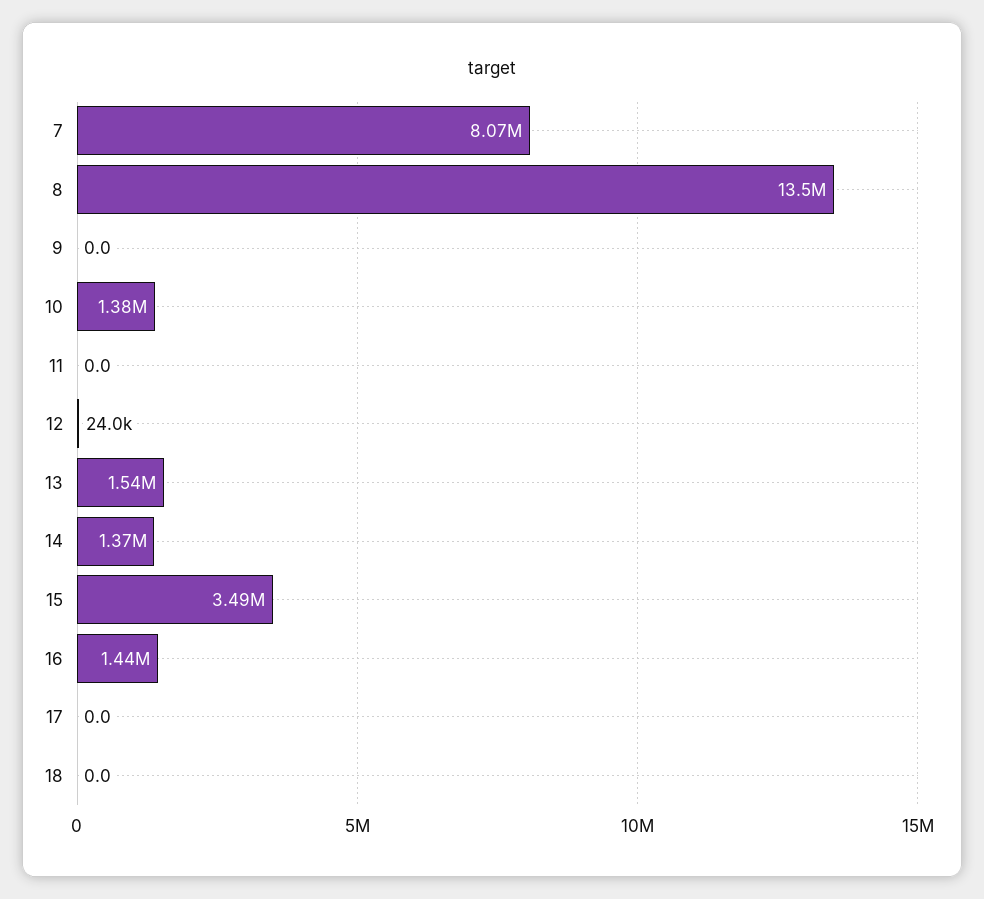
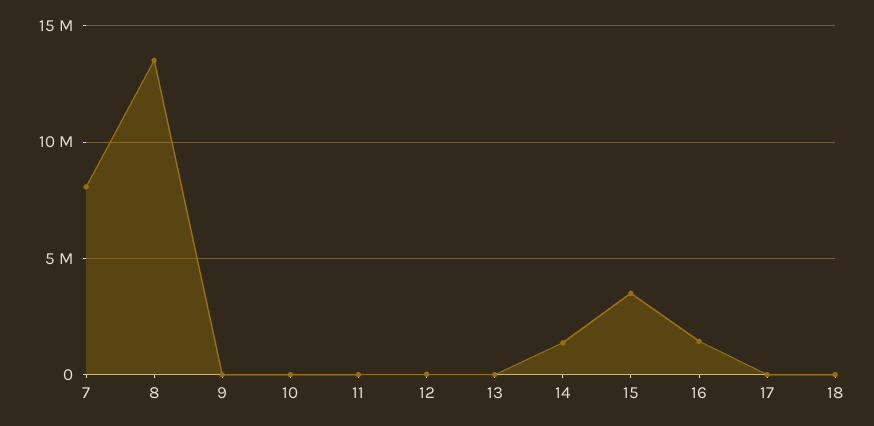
  {
    "7": 8070000,
    "8": 13500000,
    "9": 0,
-   "10": 1380000,
+   "10": 0,
    "11": 0,
    "12": 24000,
-   "13": 1540000,
+   "13": 0,
    "14": 1370000,
    "15": 3490000,
    "16": 1440000,
    "17": 0,
    "18": 0
  }

